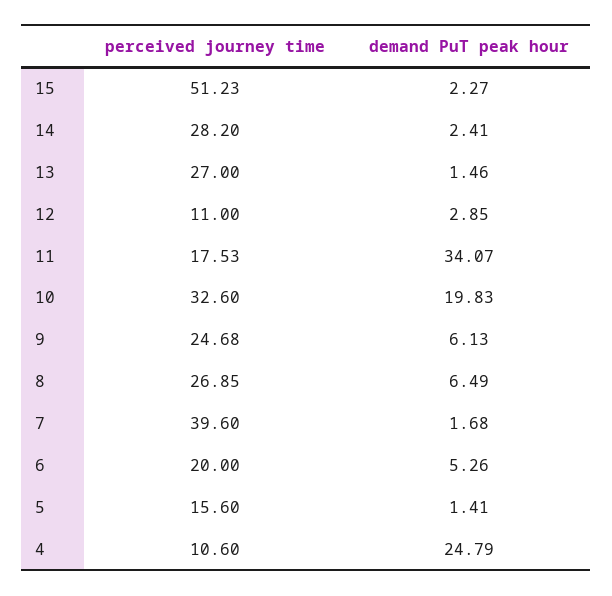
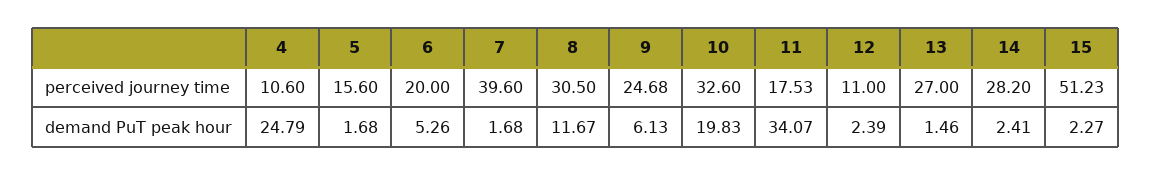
  {
    "perceived journey time": {
      "15": 51.23,
      "14": 28.2,
      "13": 27,
      "12": 11,
      "11": 17.53,
      "10": 32.6,
      "9": 24.68,
-     "8": 26.85,
+     "8": 30.5,
      "7": 39.6,
      "6": 20,
      "5": 15.6,
      "4": 10.6
    },
    "demand PuT peak hour": {
      "15": 2.27,
      "14": 2.41,
      "13": 1.46,
-     "12": 2.85,
+     "12": 2.39,
      "11": 34.07,
      "10": 19.83,
      "9": 6.13,
-     "8": 6.49,
+     "8": 11.67,
      "7": 1.68,
      "6": 5.26,
-     "5": 1.41,
+     "5": 1.68,
      "4": 24.79
    }
  }

